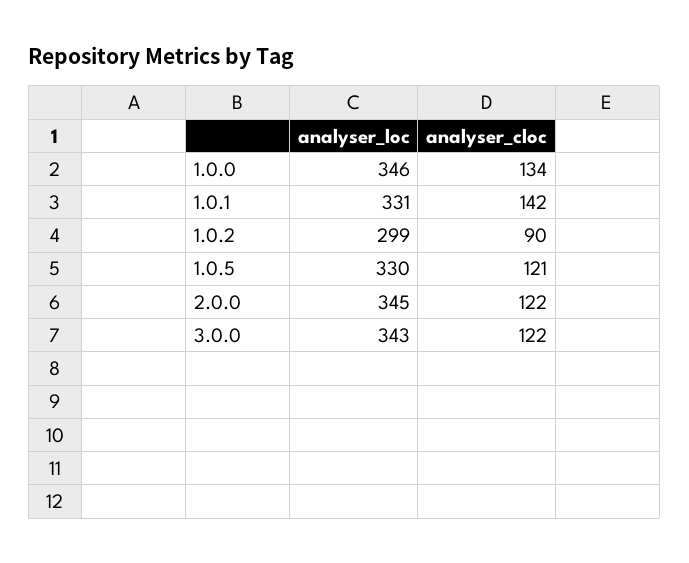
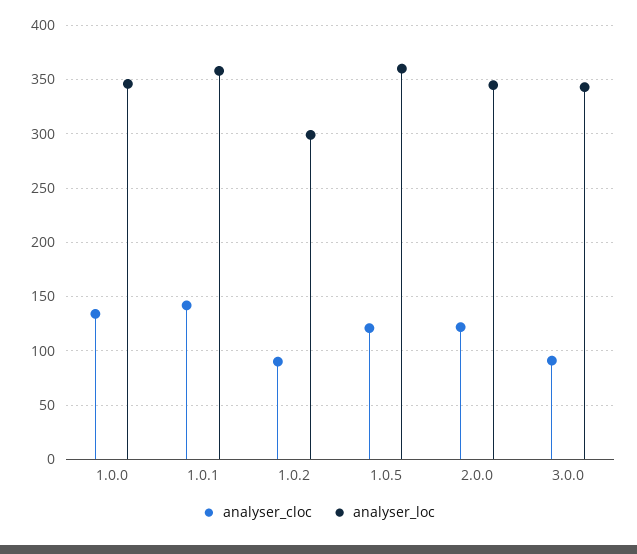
  {
    "analyser_loc": {
      "1.0.0": 346,
-     "1.0.1": 331,
+     "1.0.1": 360,
      "1.0.2": 299,
-     "1.0.5": 330,
+     "1.0.5": 360,
      "2.0.0": 345,
      "3.0.0": 343
    },
    "analyser_cloc": {
      "1.0.0": 134,
      "1.0.1": 142,
      "1.0.2": 90,
      "1.0.5": 121,
      "2.0.0": 122,
-     "3.0.0": 122
+     "3.0.0": 90
    }
  }

